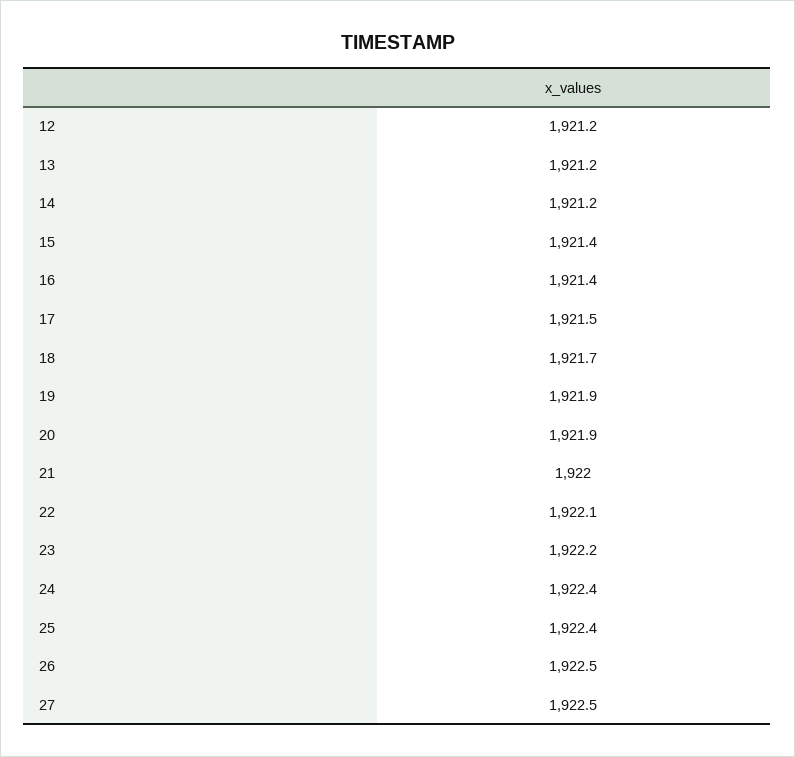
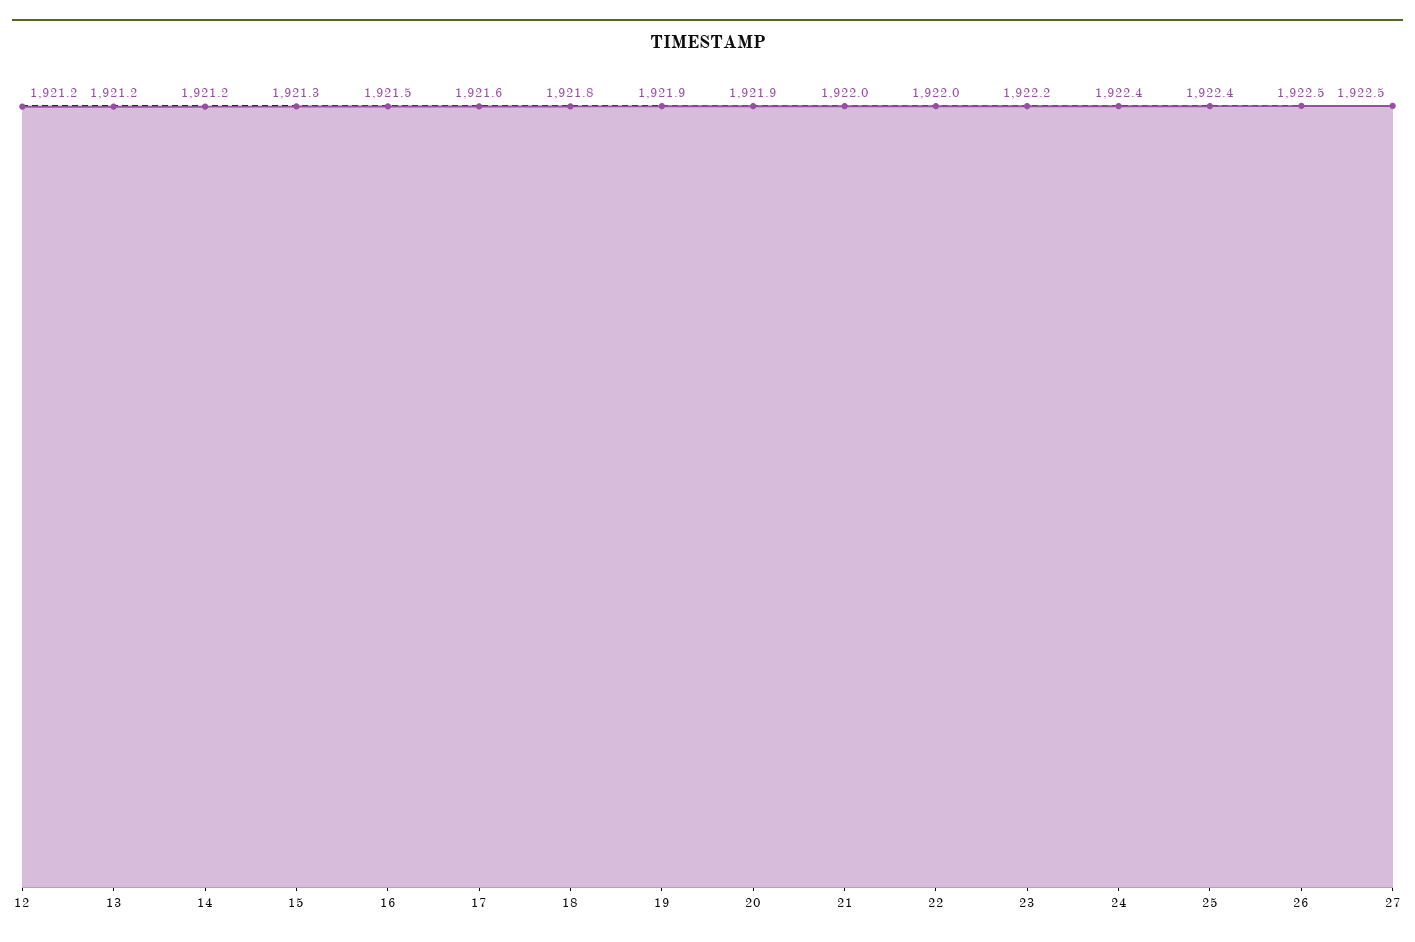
  {
    "12": 1921.2,
    "13": 1921.2,
    "14": 1921.2,
-   "15": 1921.4,
+   "15": 1921.3,
-   "16": 1921.4,
+   "16": 1921.5,
-   "17": 1921.5,
+   "17": 1921.6,
-   "18": 1921.7,
+   "18": 1921.8,
    "19": 1921.9,
    "20": 1921.9,
    "21": 1922,
-   "22": 1922.1,
+   "22": 1922,
    "23": 1922.2,
    "24": 1922.4,
    "25": 1922.4,
    "26": 1922.5,
    "27": 1922.5
  }

